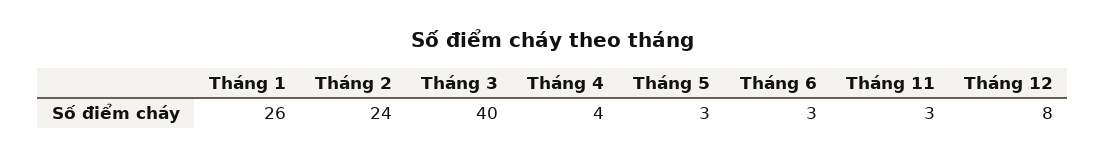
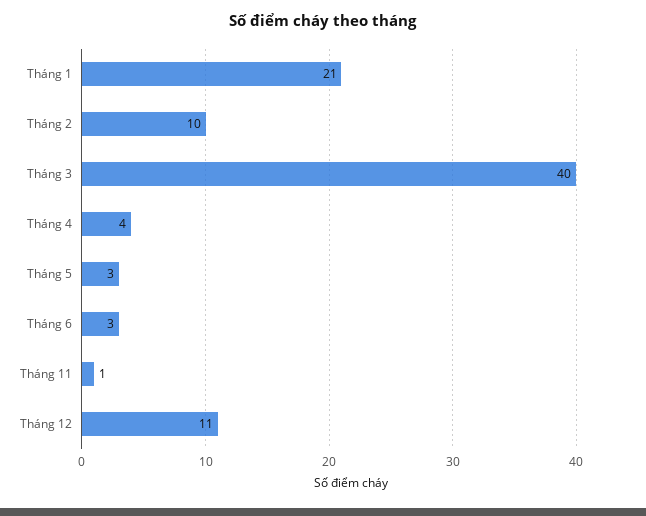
  {
-   "Tháng 1": 26,
+   "Tháng 1": 21,
-   "Tháng 2": 24,
+   "Tháng 2": 10,
    "Tháng 3": 40,
    "Tháng 4": 4,
    "Tháng 5": 3,
    "Tháng 6": 3,
-   "Tháng 11": 3,
+   "Tháng 11": 1,
-   "Tháng 12": 8
+   "Tháng 12": 11
  }

